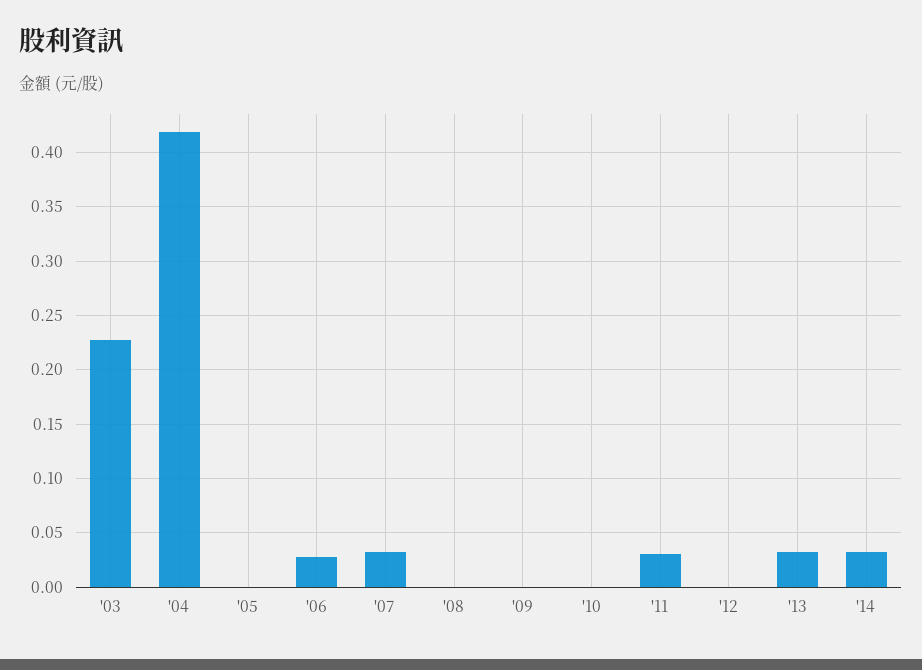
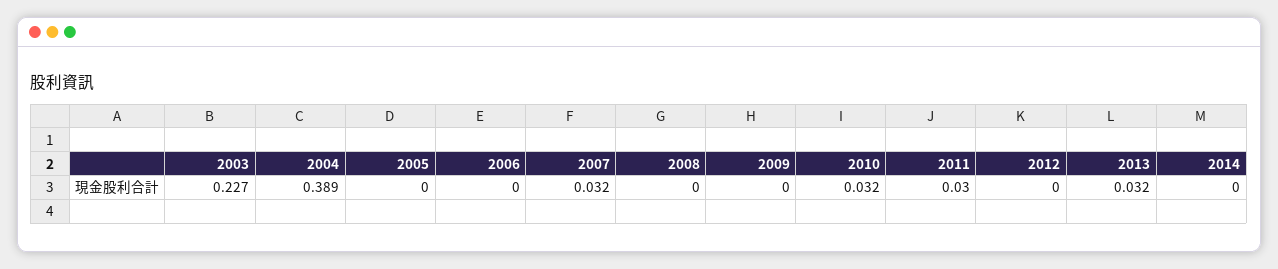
  {
    "'03": 0.227,
-   "'04": 0.42,
+   "'04": 0.389,
    "'05": 0,
-   "'06": 0.03,
+   "'06": 0,
    "'07": 0.032,
    "'08": 0,
    "'09": 0,
-   "'10": 0,
+   "'10": 0.032,
    "'11": 0.03,
    "'12": 0,
    "'13": 0.032,
-   "'14": 0.03
+   "'14": 0
  }

